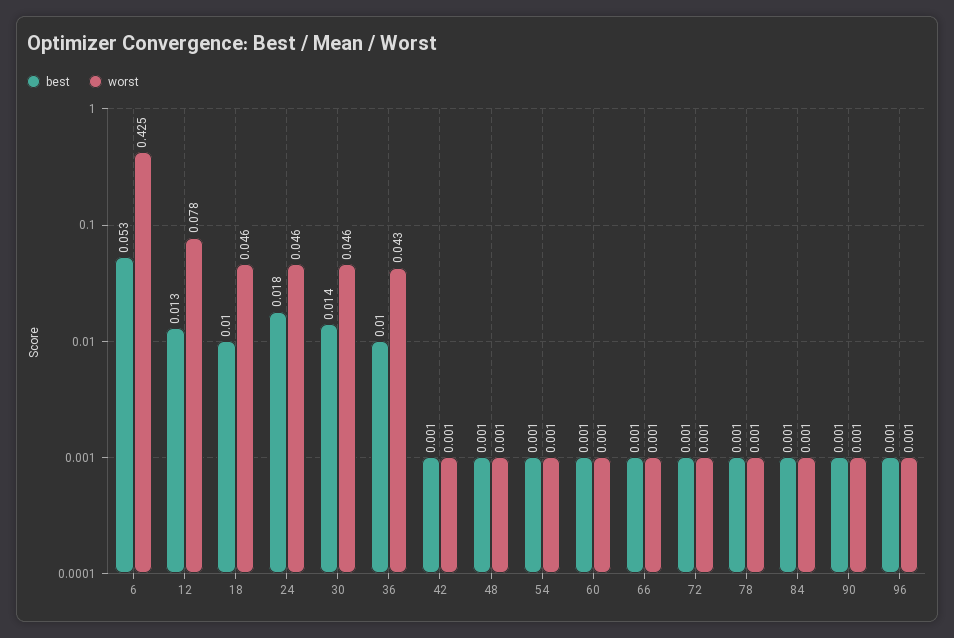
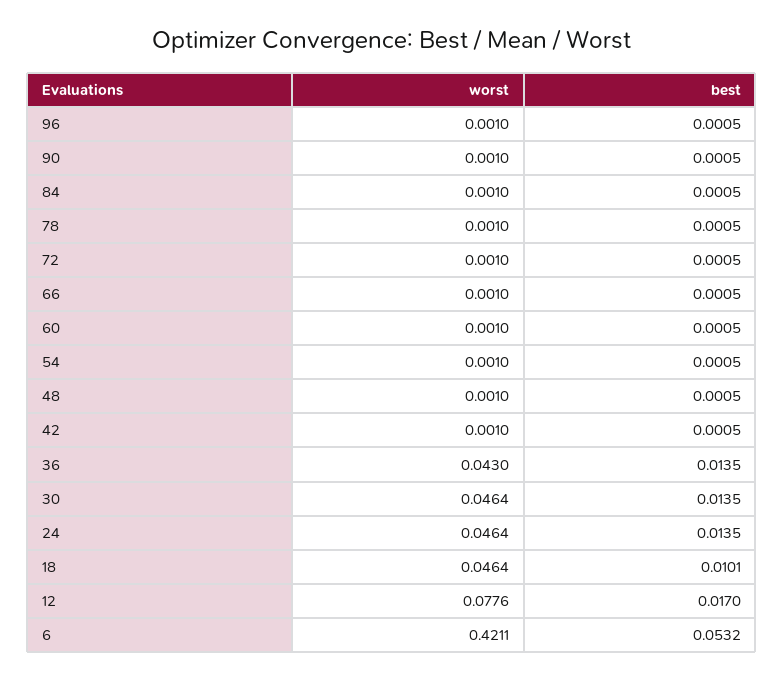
  {
    "best": {
      "6": 0.0532,
-     "12": 0.013,
+     "12": 0.017,
      "18": 0.0101,
-     "24": 0.018,
+     "24": 0.0135,
      "30": 0.0135,
-     "36": 0.01,
+     "36": 0.0135,
      "42": 0.0005,
      "48": 0.0005,
      "54": 0.0005,
      "60": 0.0005,
      "66": 0.0005,
      "72": 0.0005,
      "78": 0.0005,
      "84": 0.0005,
      "90": 0.0005,
      "96": 0.0005
    },
    "worst": {
-     "6": 0.425,
+     "6": 0.4211,
      "12": 0.0776,
      "18": 0.0464,
      "24": 0.0464,
      "30": 0.0464,
      "36": 0.043,
      "42": 0.001,
      "48": 0.001,
      "54": 0.001,
      "60": 0.001,
      "66": 0.001,
      "72": 0.001,
      "78": 0.001,
      "84": 0.001,
      "90": 0.001,
      "96": 0.001
    }
  }

